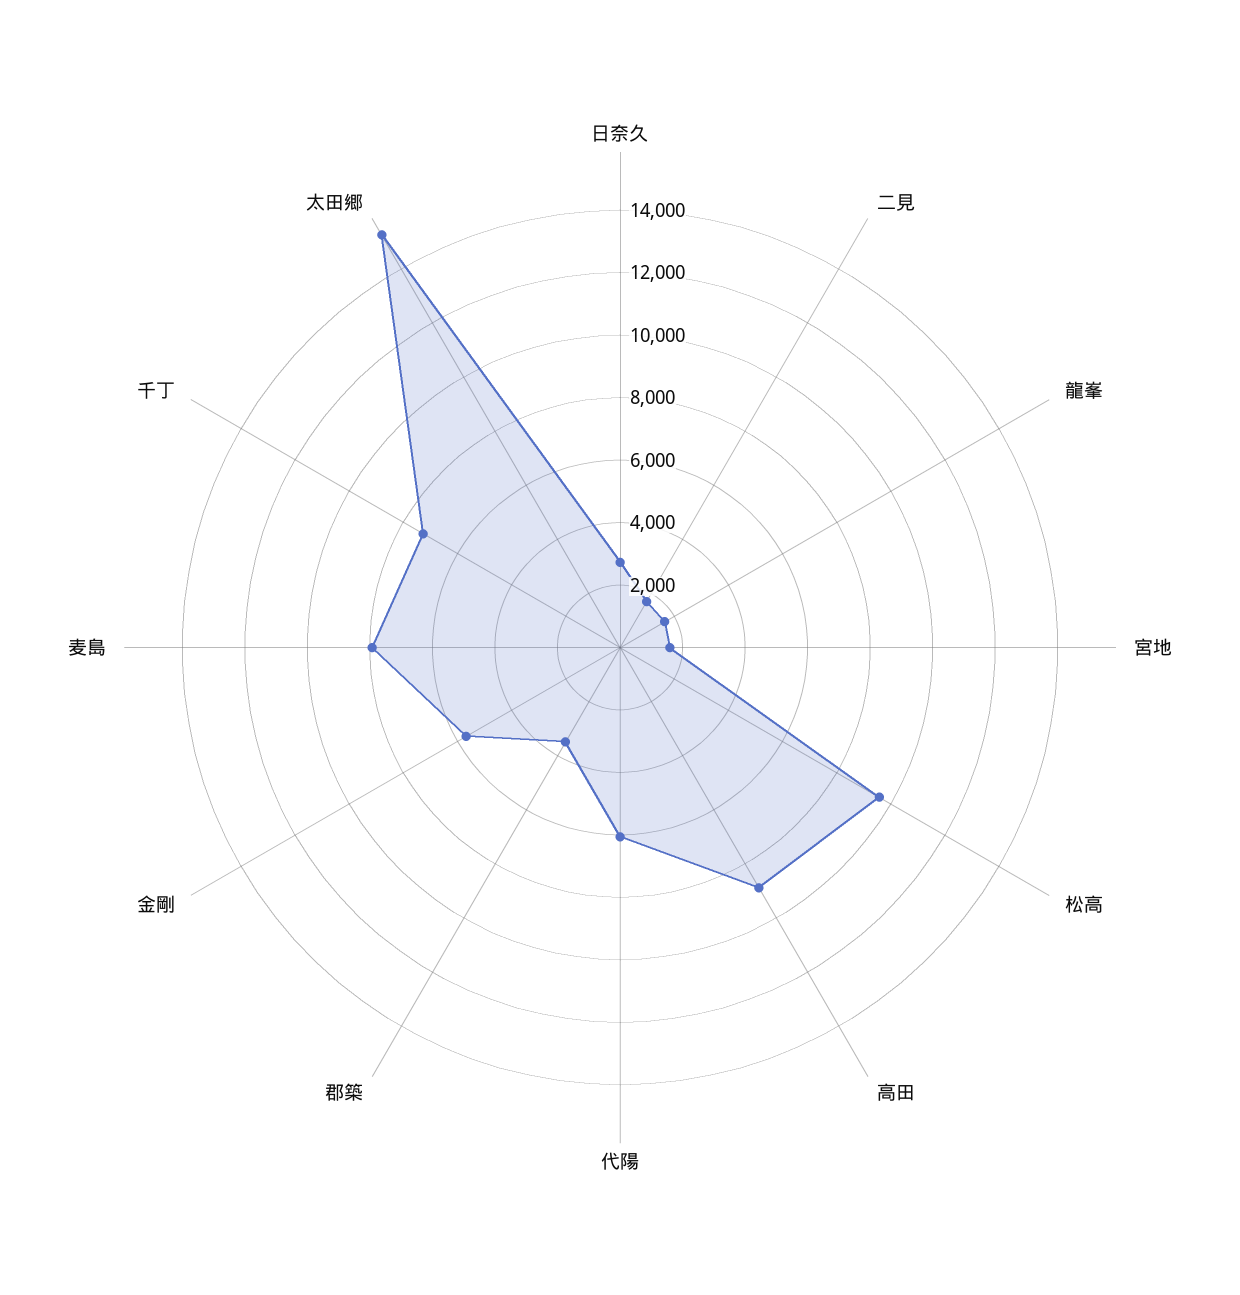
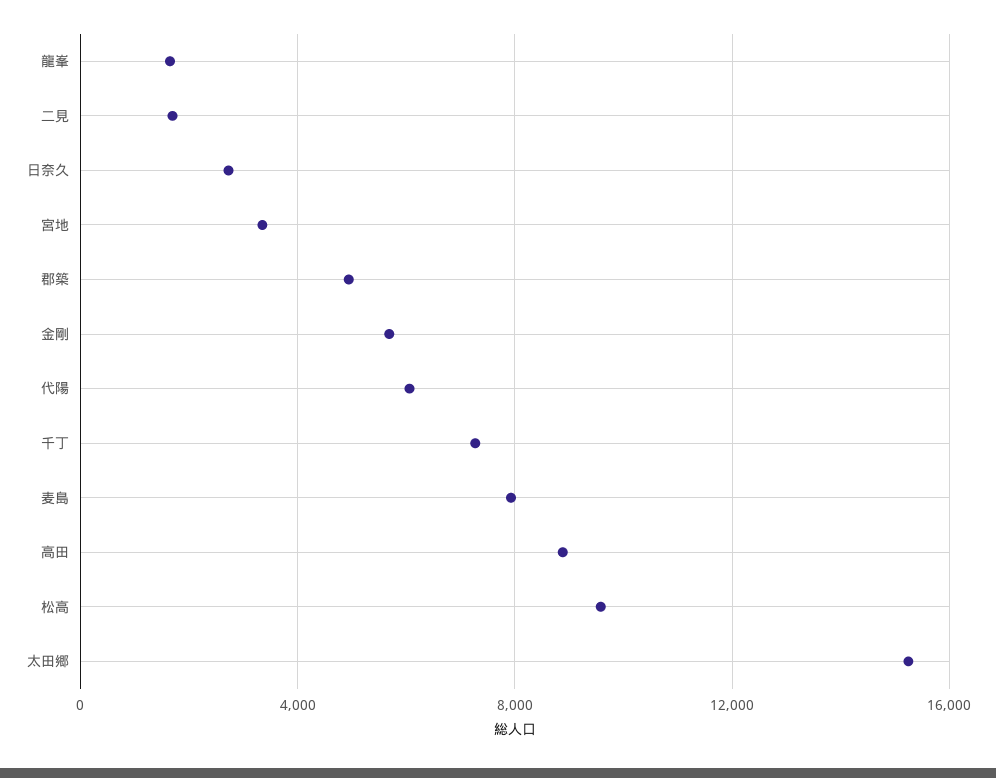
  {
    "日奈久": 2500,
    "二見": 1500,
    "龍峯": 1500,
-   "宮地": 1500,
+   "宮地": 3500,
    "松高": 9500,
    "高田": 9000,
    "代陽": 6000,
-   "郡築": 3500,
+   "郡築": 5000,
    "金剛": 5500,
    "麦島": 8000,
    "千丁": 7500,
    "太田郷": 15000
  }

